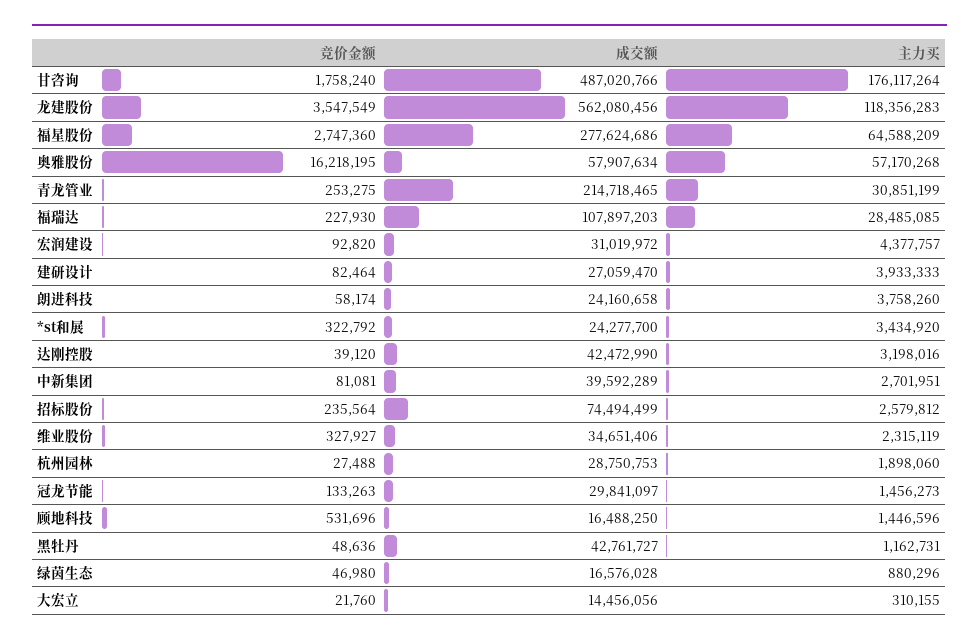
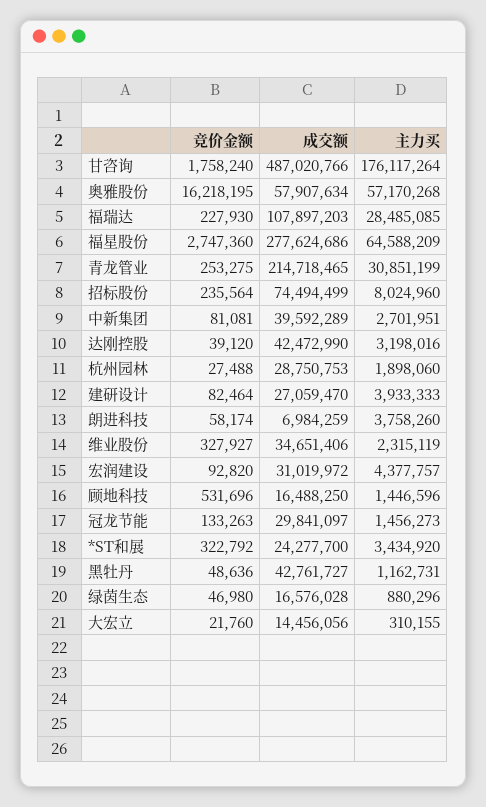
  {
    "竞价金额": {
      "甘咨询": 1758240,
-     "龙建股份": 3547549,
      "福星股份": 2747360,
      "奥雅股份": 16218195,
      "青龙管业": 253275,
      "福瑞达": 227930,
      "宏润建设": 92820,
      "建研设计": 82464,
      "朗进科技": 58174,
      "*st和展": 322792,
      "达刚控股": 39120,
      "中新集团": 81081,
      "招标股份": 235564,
      "维业股份": 327927,
      "杭州园林": 27488,
      "冠龙节能": 133263,
      "顾地科技": 531696,
      "黑牡丹": 48636,
      "绿茵生态": 46980,
      "大宏立": 21760
    },
    "成交额": {
      "甘咨询": 487020766,
-     "龙建股份": 562080456,
      "福星股份": 277624686,
      "奥雅股份": 57907634,
      "青龙管业": 214718465,
      "福瑞达": 107897203,
      "宏润建设": 31019972,
      "建研设计": 27059470,
-     "朗进科技": 24160658,
+     "朗进科技": 6984259,
      "*st和展": 24277700,
      "达刚控股": 42472990,
      "中新集团": 39592289,
      "招标股份": 74494499,
      "维业股份": 34651406,
      "杭州园林": 28750753,
      "冠龙节能": 29841097,
      "顾地科技": 16488250,
      "黑牡丹": 42761727,
      "绿茵生态": 16576028,
      "大宏立": 14456056
    },
    "主力买": {
      "甘咨询": 176117264,
-     "龙建股份": 118356283,
      "福星股份": 64588209,
      "奥雅股份": 57170268,
      "青龙管业": 30851199,
      "福瑞达": 28485085,
      "宏润建设": 4377757,
      "建研设计": 3933333,
      "朗进科技": 3758260,
      "*st和展": 3434920,
      "达刚控股": 3198016,
      "中新集团": 2701951,
-     "招标股份": 2579812,
+     "招标股份": 8024960,
      "维业股份": 2315119,
      "杭州园林": 1898060,
      "冠龙节能": 1456273,
      "顾地科技": 1446596,
      "黑牡丹": 1162731,
      "绿茵生态": 880296,
      "大宏立": 310155
    }
  }

